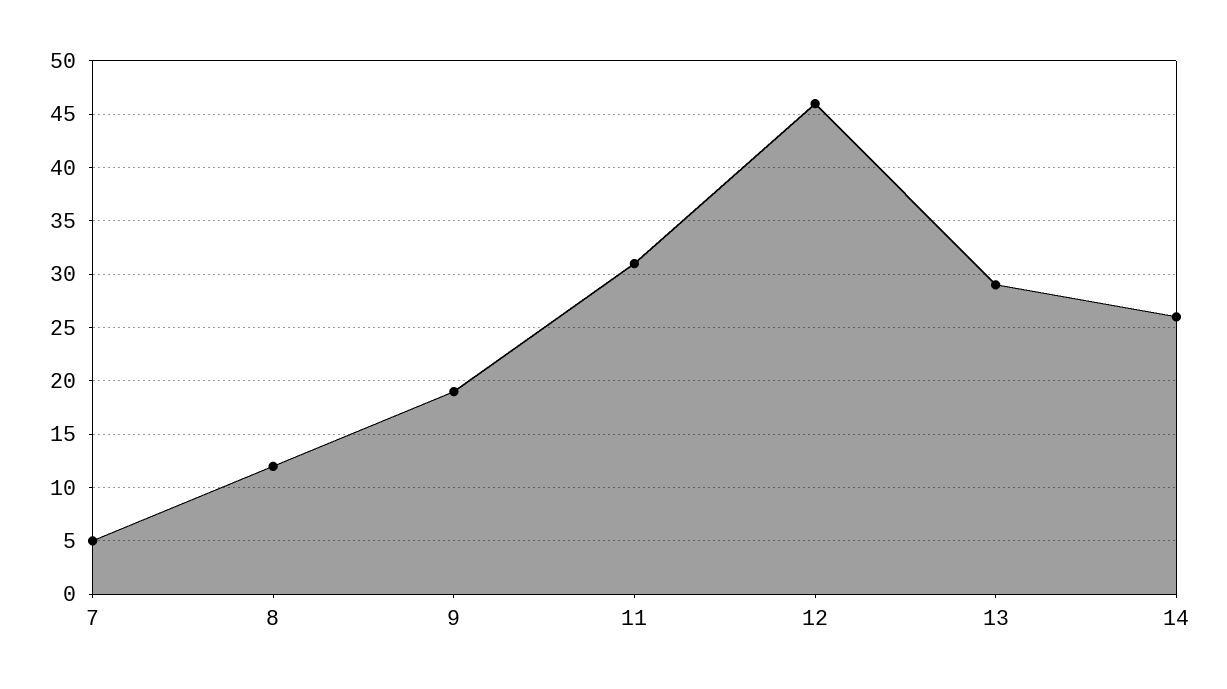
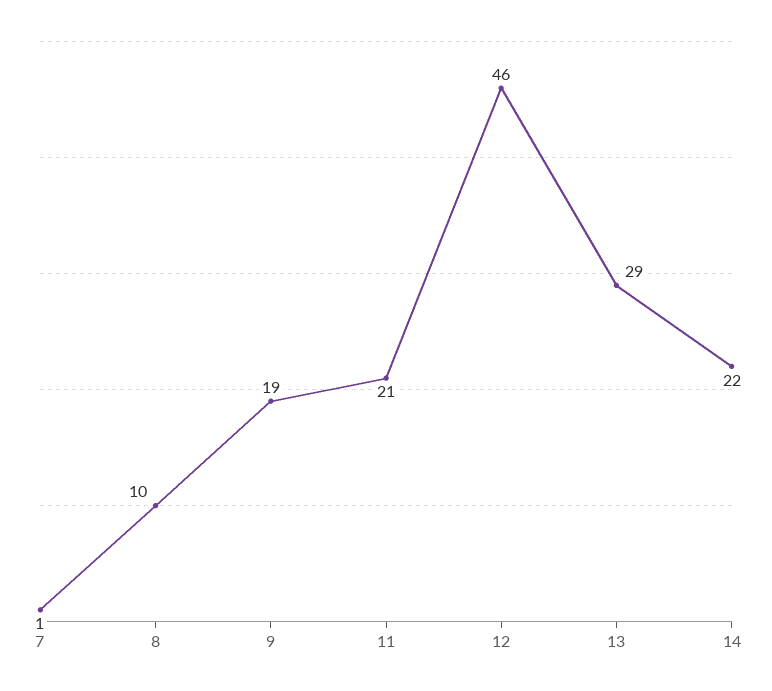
  {
-   "7": 5,
+   "7": 1,
-   "8": 12,
+   "8": 10,
    "9": 19,
-   "11": 31,
+   "11": 21,
    "12": 46,
    "13": 29,
-   "14": 26
+   "14": 22
  }

